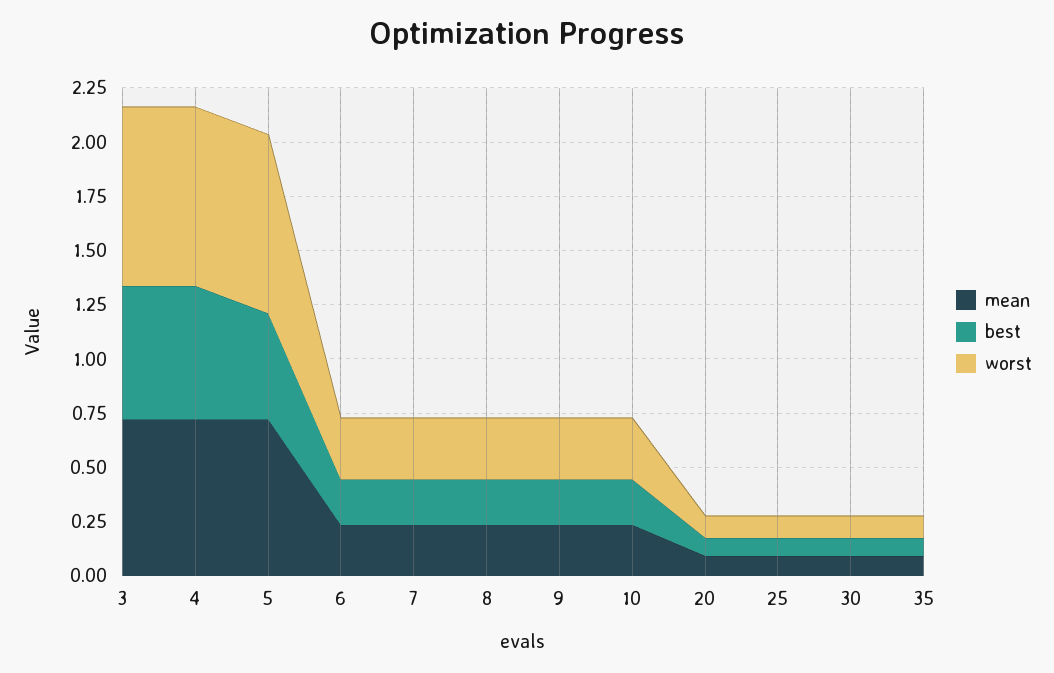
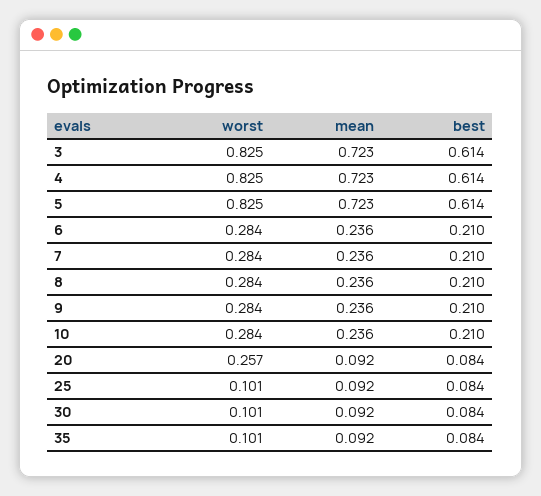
  {
    "mean": {
      "3": 0.723,
      "4": 0.723,
      "5": 0.723,
      "6": 0.236,
      "7": 0.236,
      "8": 0.236,
      "9": 0.236,
      "10": 0.236,
      "20": 0.092,
      "25": 0.092,
      "30": 0.092,
      "35": 0.092
    },
    "best": {
      "3": 0.614,
      "4": 0.614,
-     "5": 0.5,
+     "5": 0.614,
      "6": 0.21,
      "7": 0.21,
      "8": 0.21,
      "9": 0.21,
      "10": 0.21,
      "20": 0.084,
      "25": 0.084,
      "30": 0.084,
      "35": 0.084
    },
    "worst": {
      "3": 0.825,
      "4": 0.825,
      "5": 0.825,
      "6": 0.284,
      "7": 0.284,
      "8": 0.284,
      "9": 0.284,
      "10": 0.284,
-     "20": 0.1,
+     "20": 0.257,
      "25": 0.101,
      "30": 0.101,
      "35": 0.101
    }
  }

